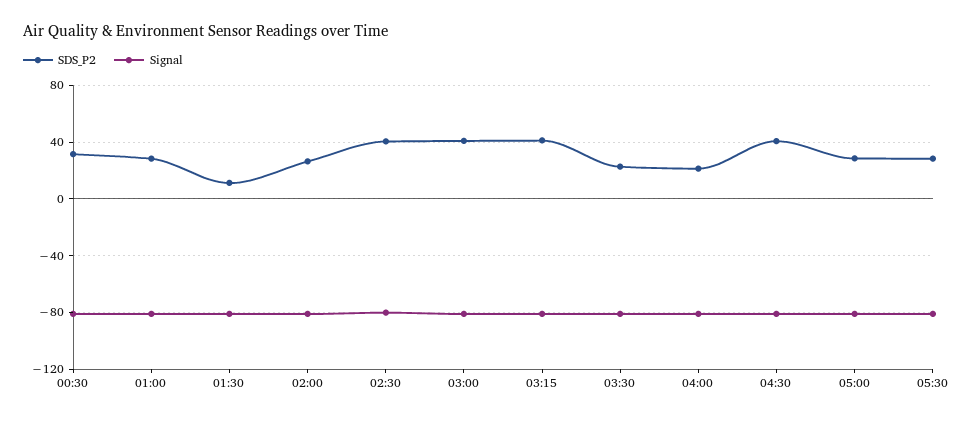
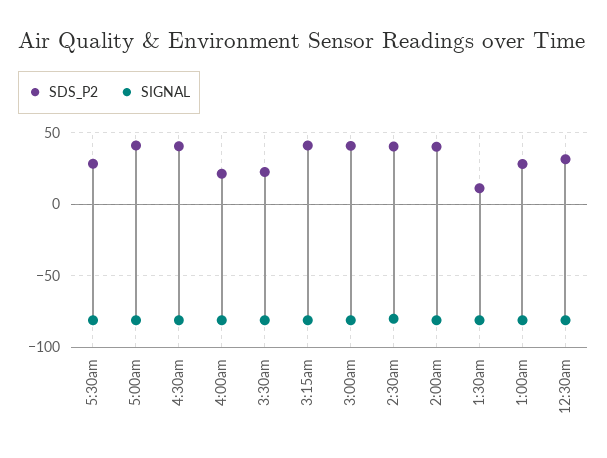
  {
    "SDS_P2": {
      "00:30": 30,
      "01:00": 30,
      "01:30": 10,
-     "02:00": 25,
+     "02:00": 40,
      "02:30": 40,
      "03:00": 40,
      "03:15": 40,
      "03:30": 25,
      "04:00": 20,
      "04:30": 40,
-     "05:00": 30,
+     "05:00": 40,
      "05:30": 30
    },
    "Signal": {
      "00:30": -80,
      "01:00": -80,
      "01:30": -80,
      "02:00": -80,
      "02:30": -80,
      "03:00": -80,
      "03:15": -80,
      "03:30": -80,
      "04:00": -80,
      "04:30": -80,
      "05:00": -80,
      "05:30": -80
    }
  }

